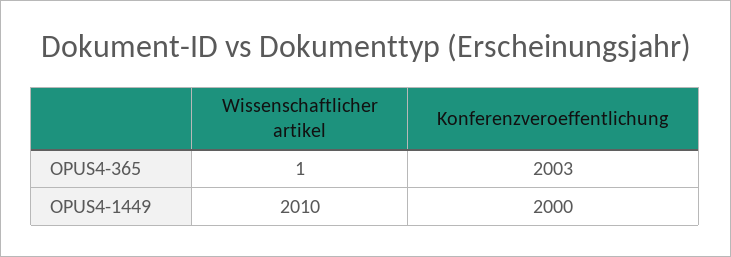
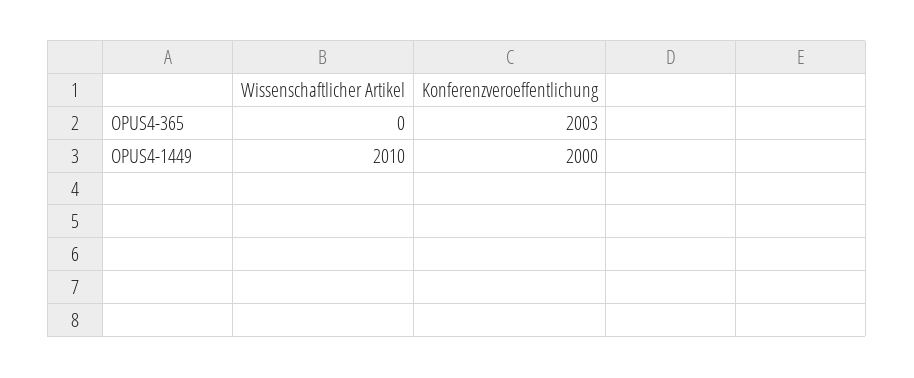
  {
    "Wissenschaftlicher artikel": {
-     "OPUS4-365": 1,
+     "OPUS4-365": 0,
      "OPUS4-1449": 2010
    },
    "Konferenzveroeffentlichung": {
      "OPUS4-365": 2003,
      "OPUS4-1449": 2000
    }
  }

